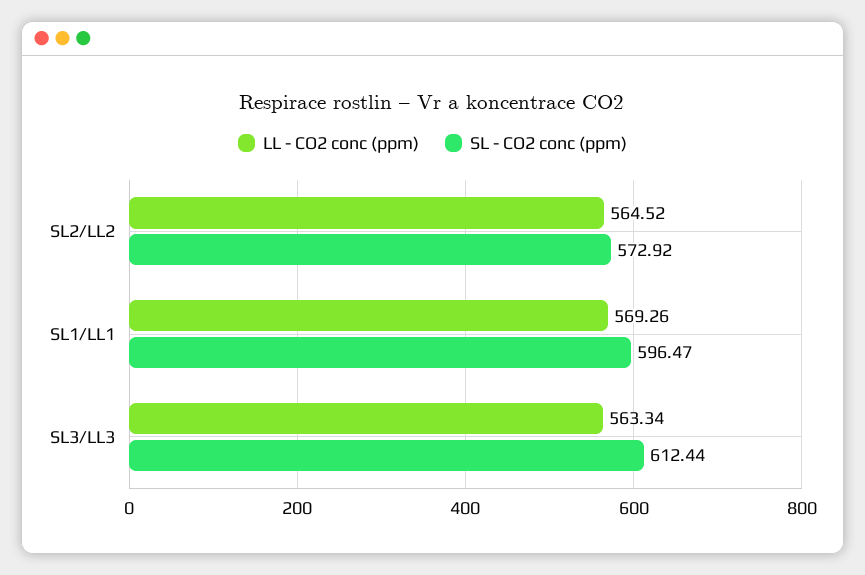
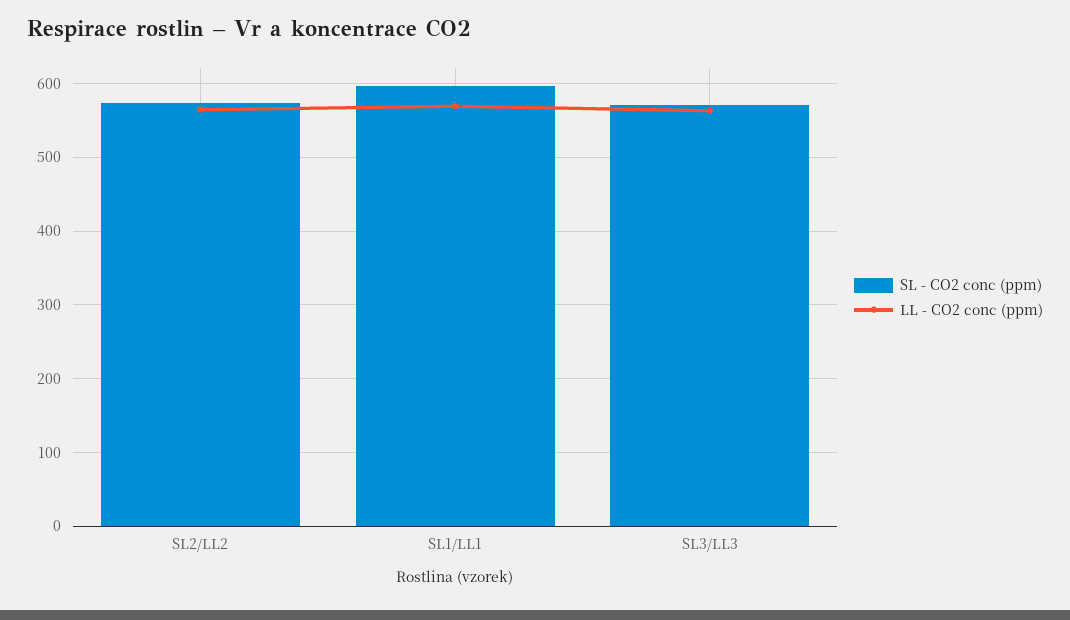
  {
    "LL - CO2 conc (ppm)": {
      "SL2/LL2": 564.52,
      "SL1/LL1": 569.26,
      "SL3/LL3": 563.34
    },
    "SL - CO2 conc (ppm)": {
      "SL2/LL2": 572.92,
      "SL1/LL1": 596.47,
-     "SL3/LL3": 612.44
+     "SL3/LL3": 570
    }
  }

